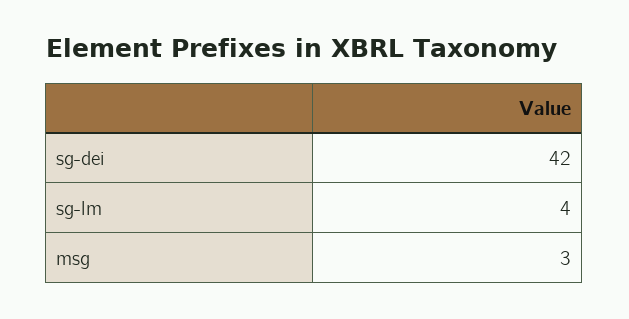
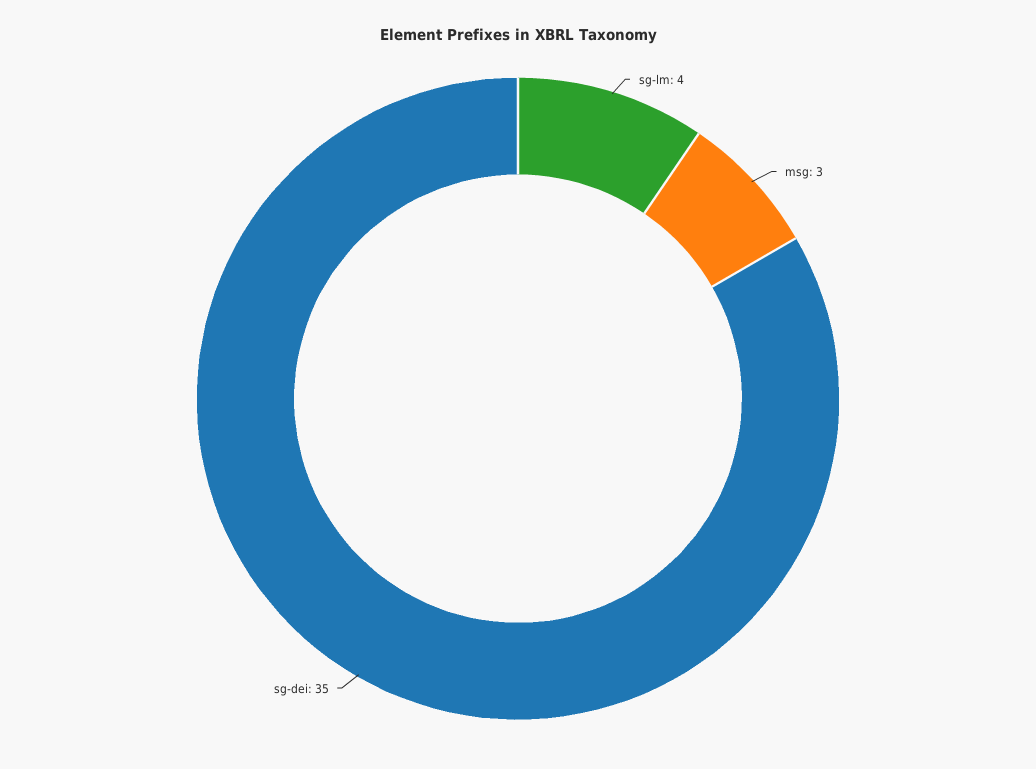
  {
-   "sg-dei": 42,
+   "sg-dei": 35,
    "sg-lm": 4,
    "msg": 3
  }

